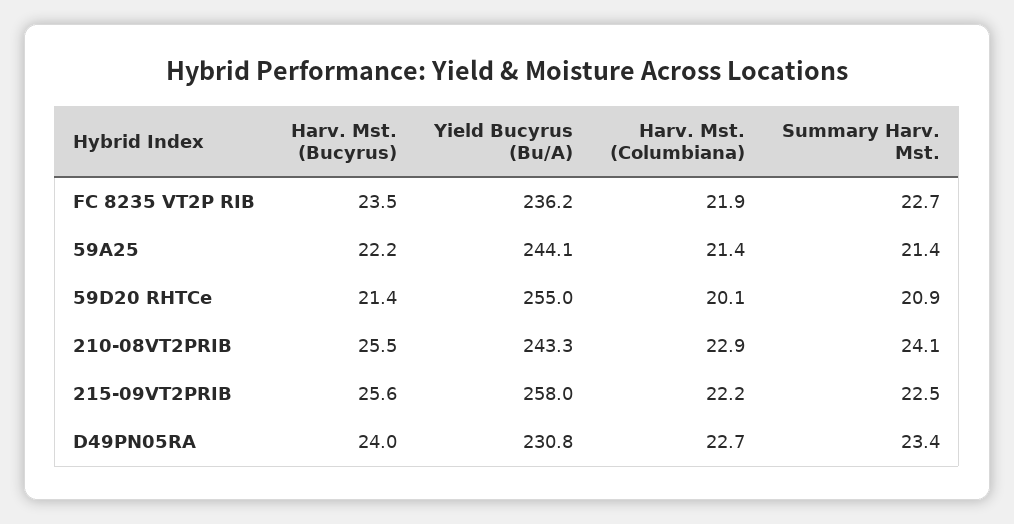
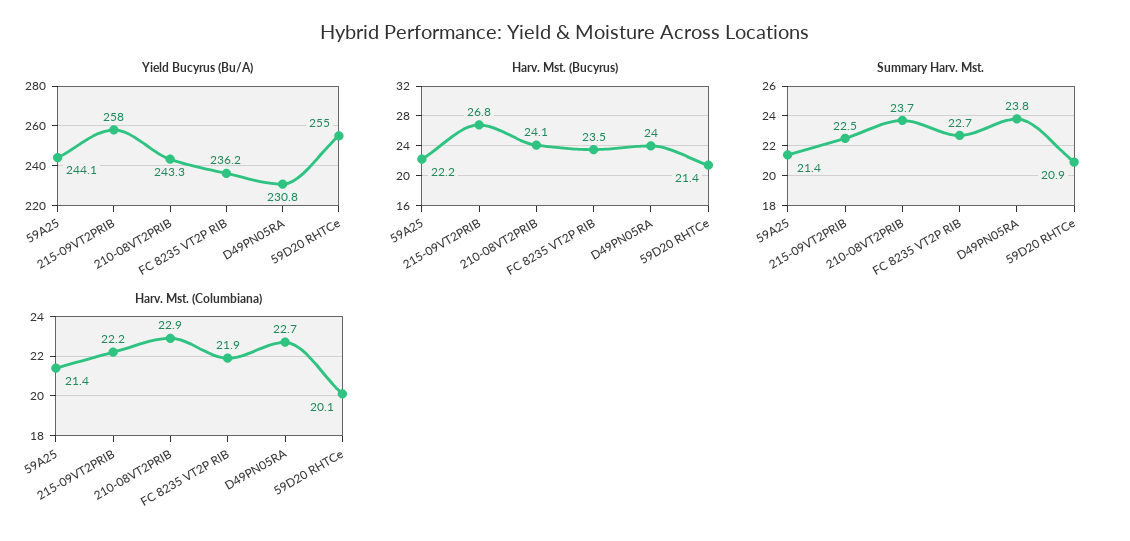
  {
    "Harv. Mst. (Bucyrus)": {
      "FC 8235 VT2P RIB": 23.5,
      "59A25": 22.2,
      "59D20 RHTCe": 21.4,
-     "210-08VT2PRIB": 25.5,
+     "210-08VT2PRIB": 24.1,
-     "215-09VT2PRIB": 25.6,
+     "215-09VT2PRIB": 26.8,
      "D49PN05RA": 24
    },
    "Yield Bucyrus (Bu/A)": {
      "FC 8235 VT2P RIB": 236.2,
      "59A25": 244.1,
      "59D20 RHTCe": 255,
      "210-08VT2PRIB": 243.3,
      "215-09VT2PRIB": 258,
      "D49PN05RA": 230.8
    },
    "Harv. Mst. (Columbiana)": {
      "FC 8235 VT2P RIB": 21.9,
      "59A25": 21.4,
      "59D20 RHTCe": 20.1,
      "210-08VT2PRIB": 22.9,
      "215-09VT2PRIB": 22.2,
      "D49PN05RA": 22.7
    },
    "Summary Harv. Mst.": {
      "FC 8235 VT2P RIB": 22.7,
      "59A25": 21.4,
      "59D20 RHTCe": 20.9,
-     "210-08VT2PRIB": 24.1,
+     "210-08VT2PRIB": 23.7,
      "215-09VT2PRIB": 22.5,
-     "D49PN05RA": 23.4
+     "D49PN05RA": 23.8
    }
  }

